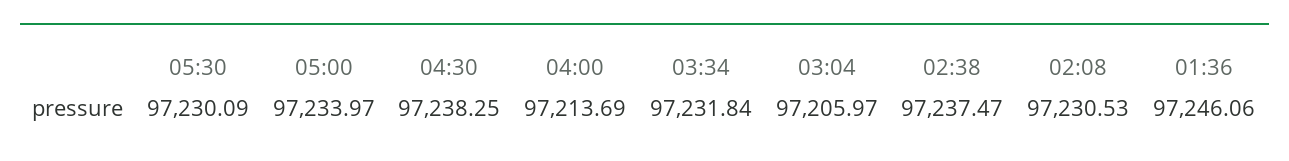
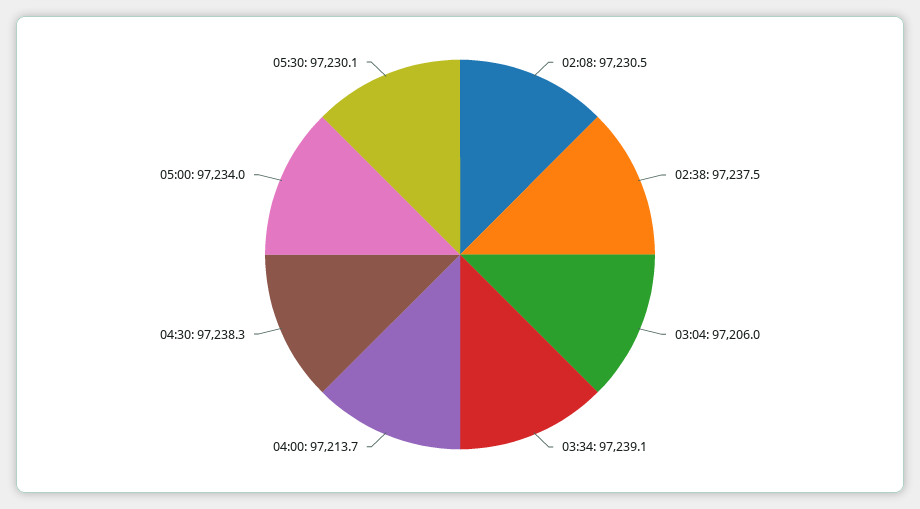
  {
    "05:30": 97230.09,
    "05:00": 97233.97,
    "04:30": 97238.25,
    "04:00": 97213.69,
-   "03:34": 97231.84,
+   "03:34": 97239.1,
    "03:04": 97205.97,
    "02:38": 97237.47,
-   "02:08": 97230.53,
+   "02:08": 97230.53
-   "01:36": 97246.06
  }

